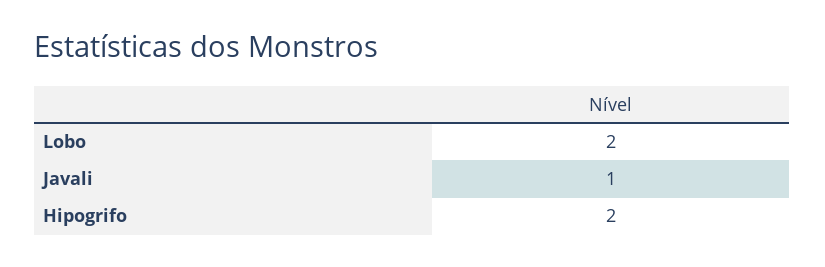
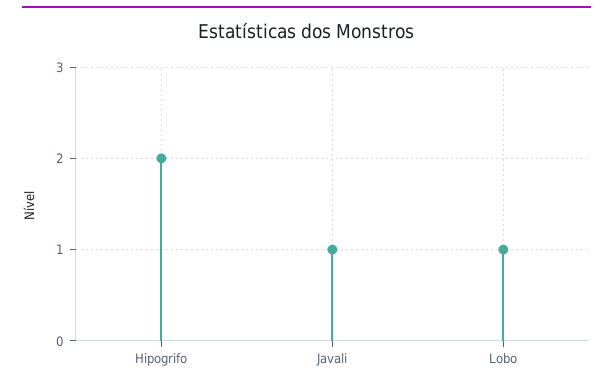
  {
-   "Lobo": 2,
+   "Lobo": 1,
    "Javali": 1,
    "Hipogrifo": 2
  }

